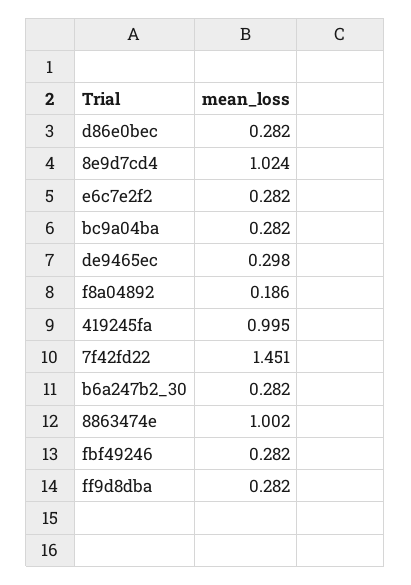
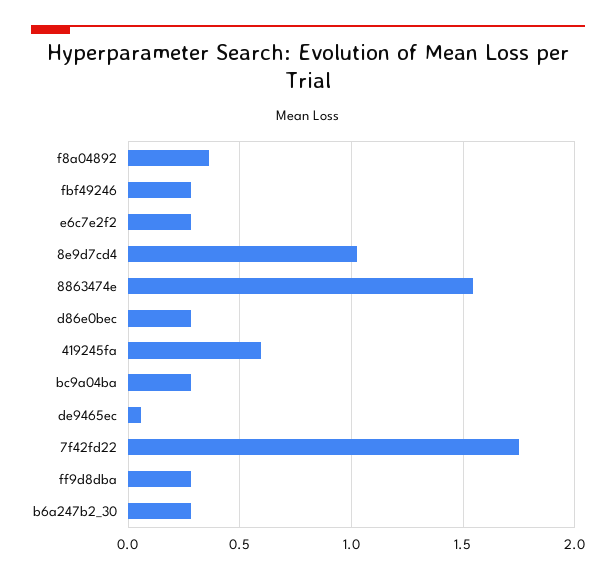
  {
    "d86e0bec": 0.282,
    "8e9d7cd4": 1.024,
    "e6c7e2f2": 0.282,
    "bc9a04ba": 0.282,
-   "de9465ec": 0.298,
+   "de9465ec": 0.05,
-   "f8a04892": 0.186,
+   "f8a04892": 0.35,
-   "419245fa": 0.995,
+   "419245fa": 0.6,
-   "7f42fd22": 1.451,
+   "7f42fd22": 1.75,
    "b6a247b2_30": 0.282,
-   "8863474e": 1.002,
+   "8863474e": 1.55,
    "fbf49246": 0.282,
    "ff9d8dba": 0.282
  }

